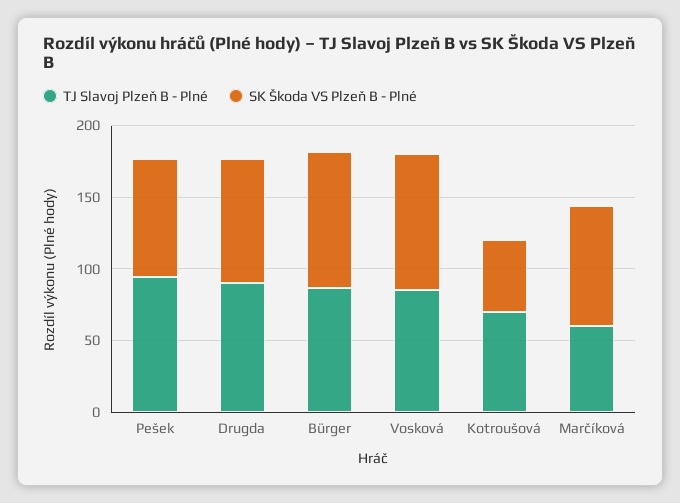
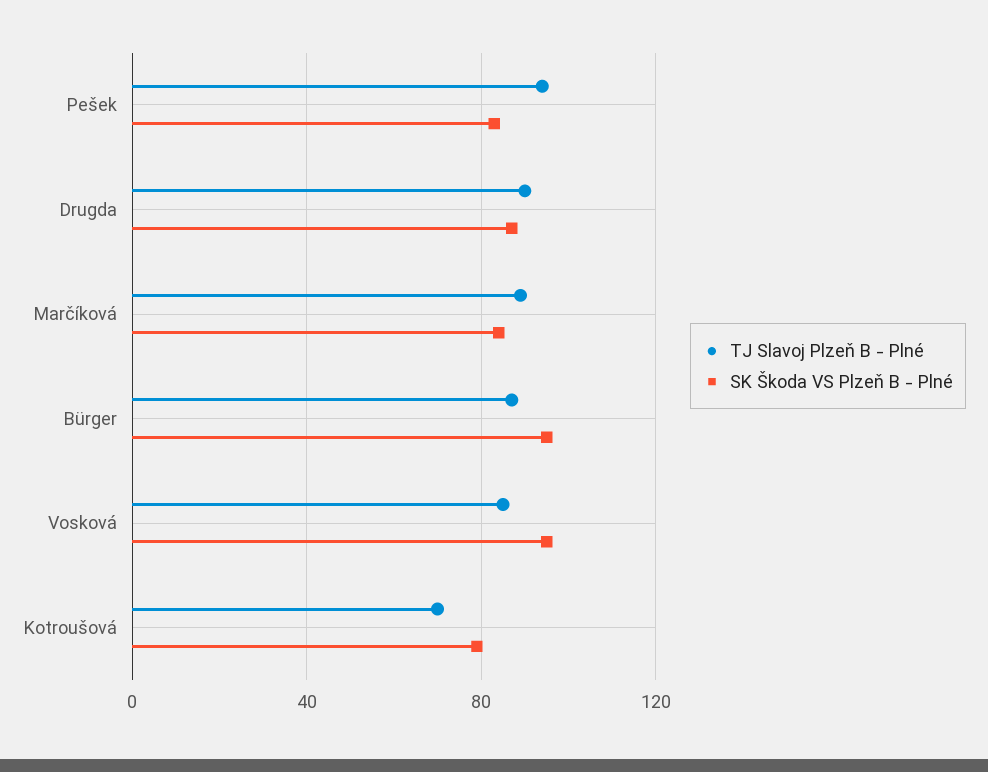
  {
    "TJ Slavoj Plzeň B - Plné": {
      "Pešek": 95,
      "Drugda": 90,
      "Bürger": 85,
      "Vosková": 85,
      "Kotroušová": 70,
-     "Marčíková": 60
+     "Marčíková": 90
    },
    "SK Škoda VS Plzeň B - Plné": {
      "Pešek": 85,
      "Drugda": 85,
      "Bürger": 95,
      "Vosková": 95,
-     "Kotroušová": 50,
+     "Kotroušová": 80,
      "Marčíková": 85
    }
  }

